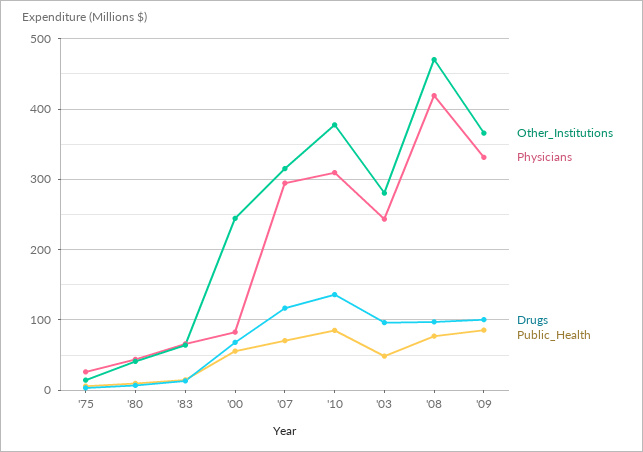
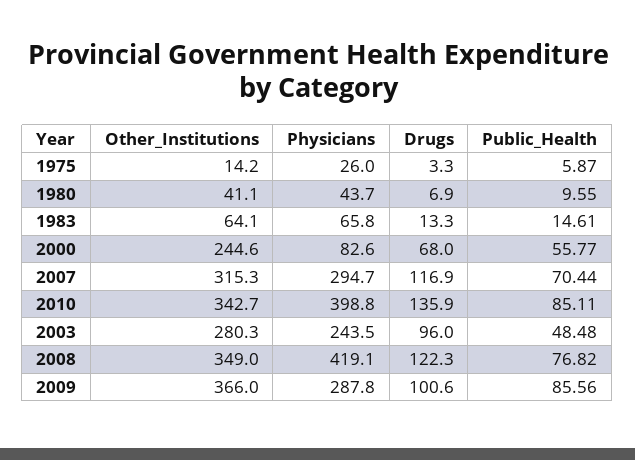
  {
    "Other_Institutions": {
      "'75": 14.2,
      "'80": 41.1,
      "'83": 64.1,
      "'00": 244.6,
      "'07": 315.3,
-     "'10": 380,
+     "'10": 342.7,
      "'03": 280.3,
-     "'08": 470,
+     "'08": 349,
      "'09": 366
    },
    "Physicians": {
      "'75": 26,
      "'80": 43.7,
      "'83": 65.8,
      "'00": 82.6,
      "'07": 294.7,
-     "'10": 310,
+     "'10": 398.8,
      "'03": 243.5,
      "'08": 419.1,
-     "'09": 330
+     "'09": 287.8
    },
    "Drugs": {
      "'75": 3.3,
      "'80": 6.9,
      "'83": 13.3,
      "'00": 68,
      "'07": 116.9,
      "'10": 135.9,
      "'03": 96,
-     "'08": 100,
+     "'08": 122.3,
      "'09": 100.6
    },
    "Public_Health": {
      "'75": 5.87,
      "'80": 9.55,
      "'83": 14.61,
      "'00": 55.77,
      "'07": 70.44,
      "'10": 85.11,
      "'03": 48.48,
      "'08": 76.82,
      "'09": 85.56
    }
  }

